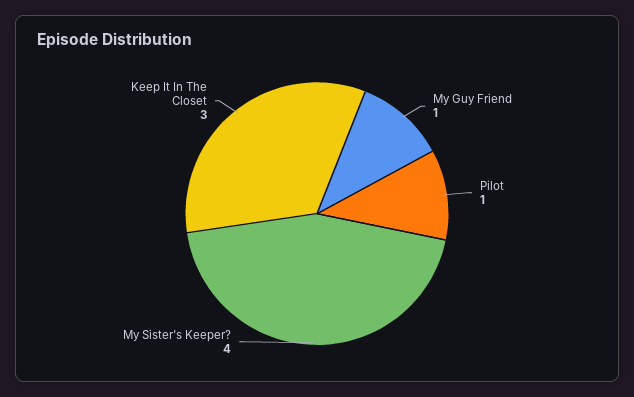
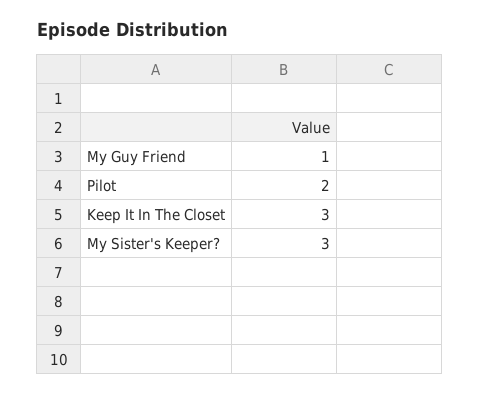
  {
    "My Guy Friend": 1,
-   "Pilot": 1,
+   "Pilot": 2,
-   "My Sister's Keeper?": 4,
+   "My Sister's Keeper?": 3,
    "Keep It In The Closet": 3
  }

